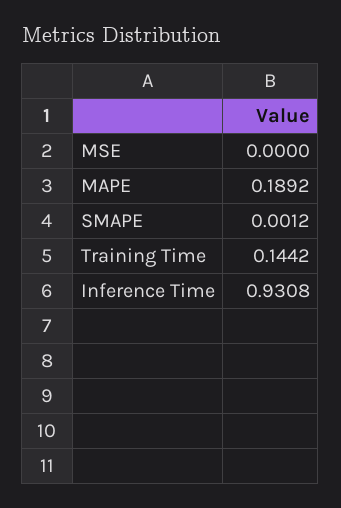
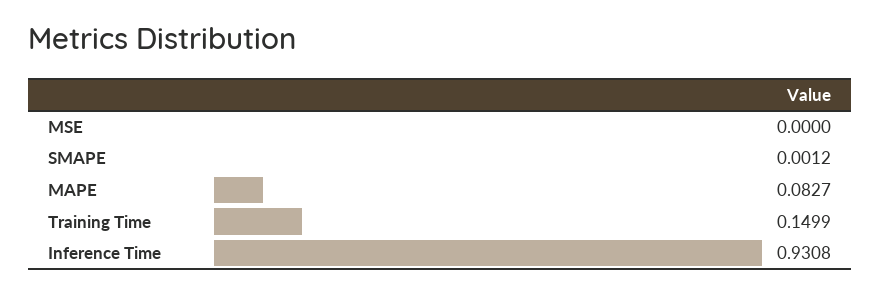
  {
    "MSE": 0,
-   "MAPE": 0.1892,
+   "MAPE": 0.0827,
    "SMAPE": 0.0012,
-   "Training Time": 0.1442,
+   "Training Time": 0.1499,
    "Inference Time": 0.9308
  }

